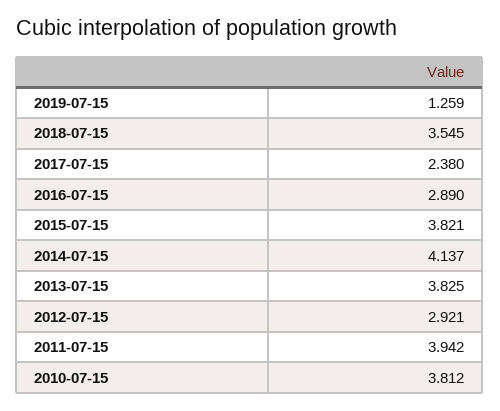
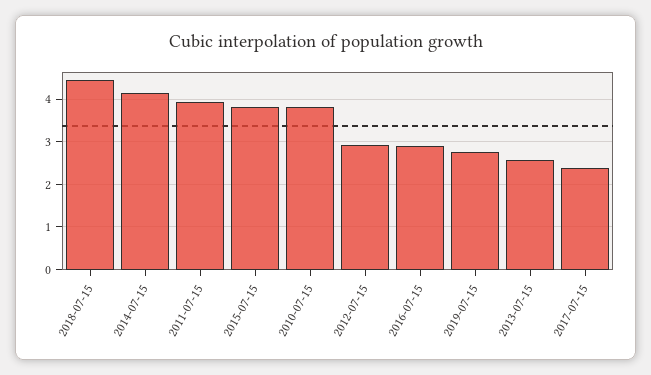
  {
-   "2019-07-15": 1.259,
+   "2019-07-15": 2.8,
-   "2018-07-15": 3.545,
+   "2018-07-15": 4.4,
    "2017-07-15": 2.38,
    "2016-07-15": 2.89,
    "2015-07-15": 3.821,
    "2014-07-15": 4.137,
-   "2013-07-15": 3.825,
+   "2013-07-15": 2.6,
    "2012-07-15": 2.921,
    "2011-07-15": 3.942,
    "2010-07-15": 3.812
  }

